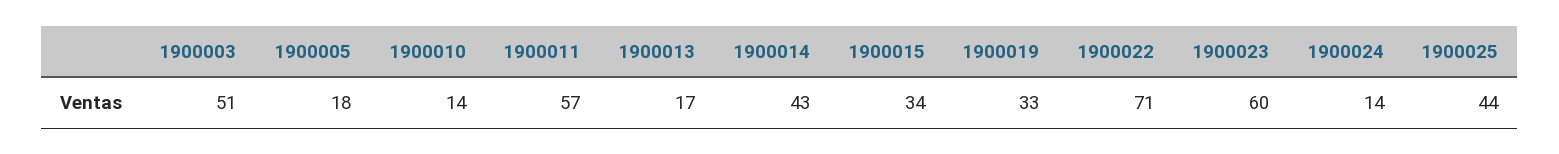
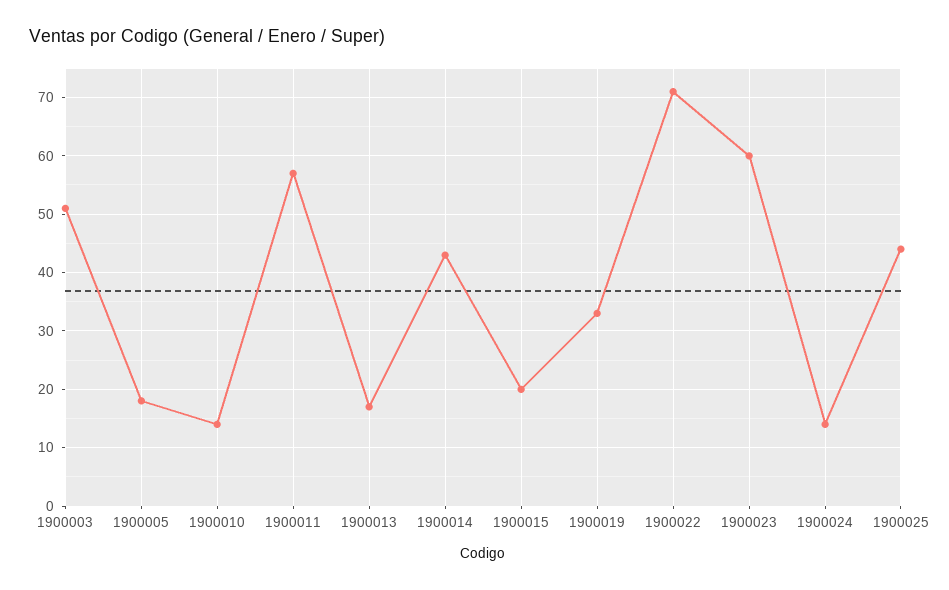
  {
    "1900003": 51,
    "1900005": 18,
    "1900010": 14,
    "1900011": 57,
    "1900013": 17,
    "1900014": 43,
-   "1900015": 34,
+   "1900015": 20,
    "1900019": 33,
    "1900022": 71,
    "1900023": 60,
    "1900024": 14,
    "1900025": 44
  }

